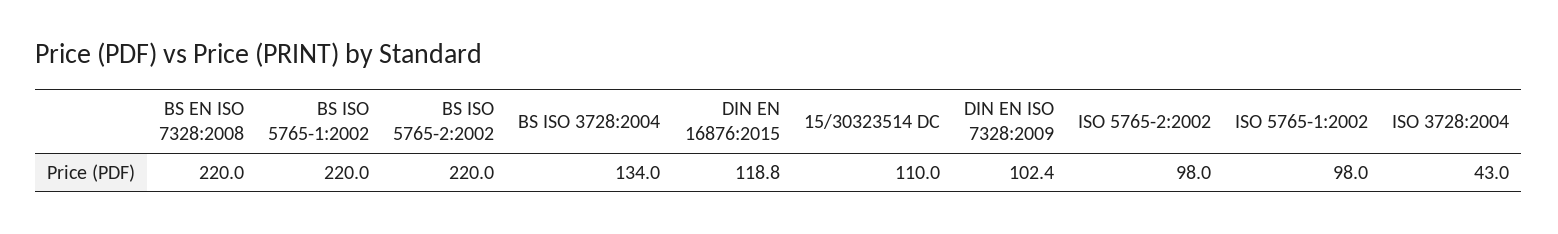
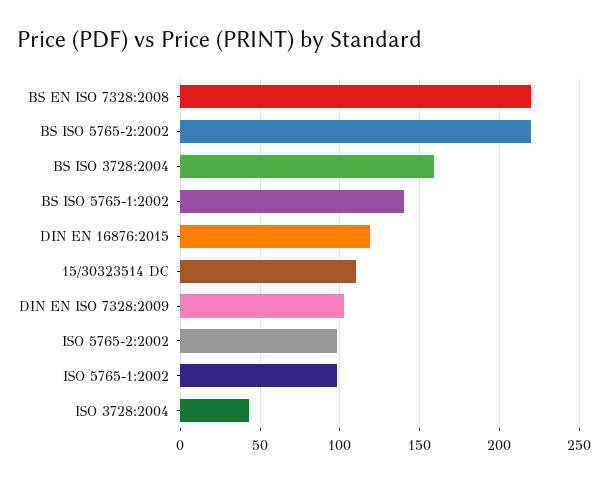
  {
    "BS EN ISO 7328:2008": 220,
-   "BS ISO 5765-1:2002": 220,
+   "BS ISO 5765-1:2002": 140,
    "BS ISO 5765-2:2002": 220,
-   "BS ISO 3728:2004": 134,
+   "BS ISO 3728:2004": 160,
    "DIN EN 16876:2015": 118.8,
    "15/30323514 DC": 110,
    "DIN EN ISO 7328:2009": 102.4,
    "ISO 5765-2:2002": 98,
    "ISO 5765-1:2002": 98,
    "ISO 3728:2004": 43
  }

